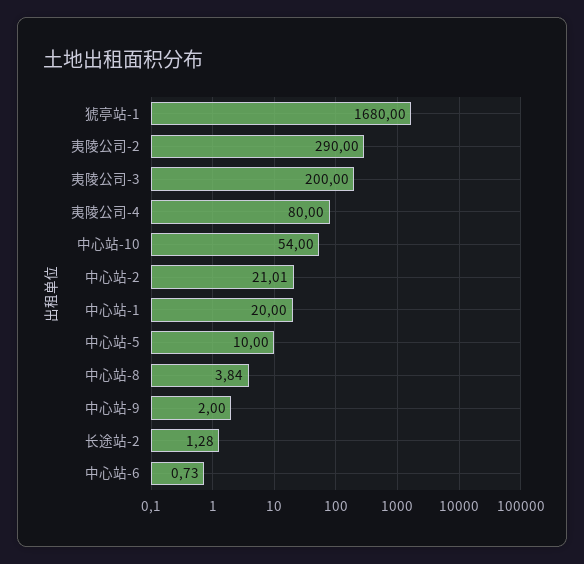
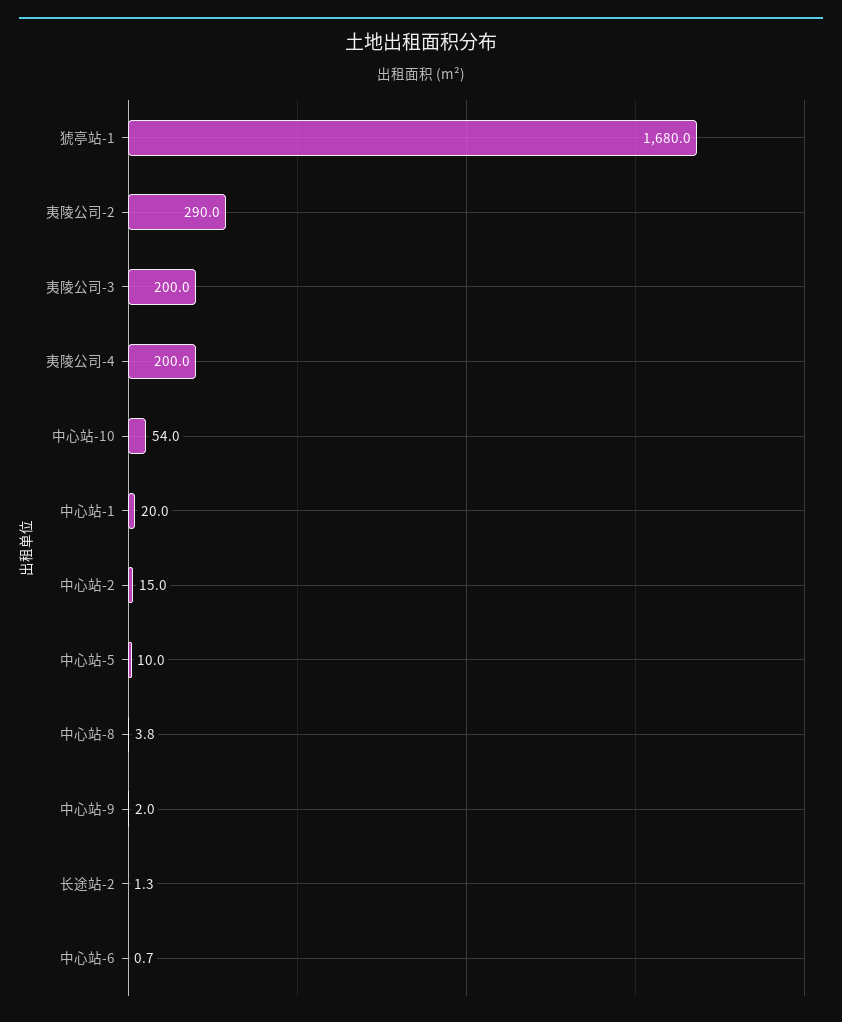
  {
    "猇亭站-1": 1680,
    "夷陵公司-2": 290,
    "夷陵公司-3": 200,
-   "夷陵公司-4": 80,
+   "夷陵公司-4": 200,
    "中心站-10": 54,
-   "中心站-2": 21.01,
+   "中心站-2": 15,
    "中心站-1": 20,
    "中心站-5": 10,
    "中心站-8": 3.84,
    "中心站-9": 2,
    "长途站-2": 1.28,
    "中心站-6": 0.73
  }

